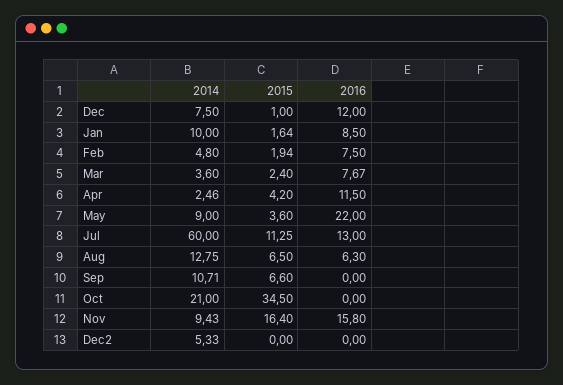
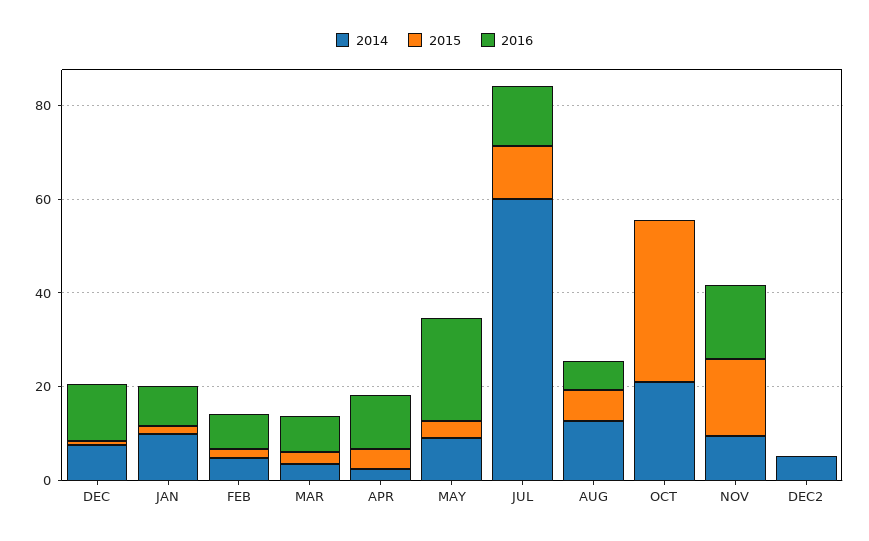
  {
    "2014": {
      "Dec": 7.5,
      "Jan": 10,
      "Feb": 4.8,
      "Mar": 3.6,
      "Apr": 2.46,
      "May": 9,
      "Jul": 60,
      "Aug": 12.75,
-     "Sep": 10.71,
      "Oct": 21,
      "Nov": 9.43,
      "Dec2": 5.33
    },
    "2015": {
      "Dec": 1,
      "Jan": 1.64,
      "Feb": 1.94,
      "Mar": 2.4,
      "Apr": 4.2,
      "May": 3.6,
      "Jul": 11.25,
      "Aug": 6.5,
-     "Sep": 6.6,
      "Oct": 34.5,
      "Nov": 16.4,
      "Dec2": 0
    },
    "2016": {
      "Dec": 12,
      "Jan": 8.5,
      "Feb": 7.5,
      "Mar": 7.67,
      "Apr": 11.5,
      "May": 22,
      "Jul": 13,
      "Aug": 6.3,
-     "Sep": 0,
      "Oct": 0,
      "Nov": 15.8,
      "Dec2": 0
    }
  }

